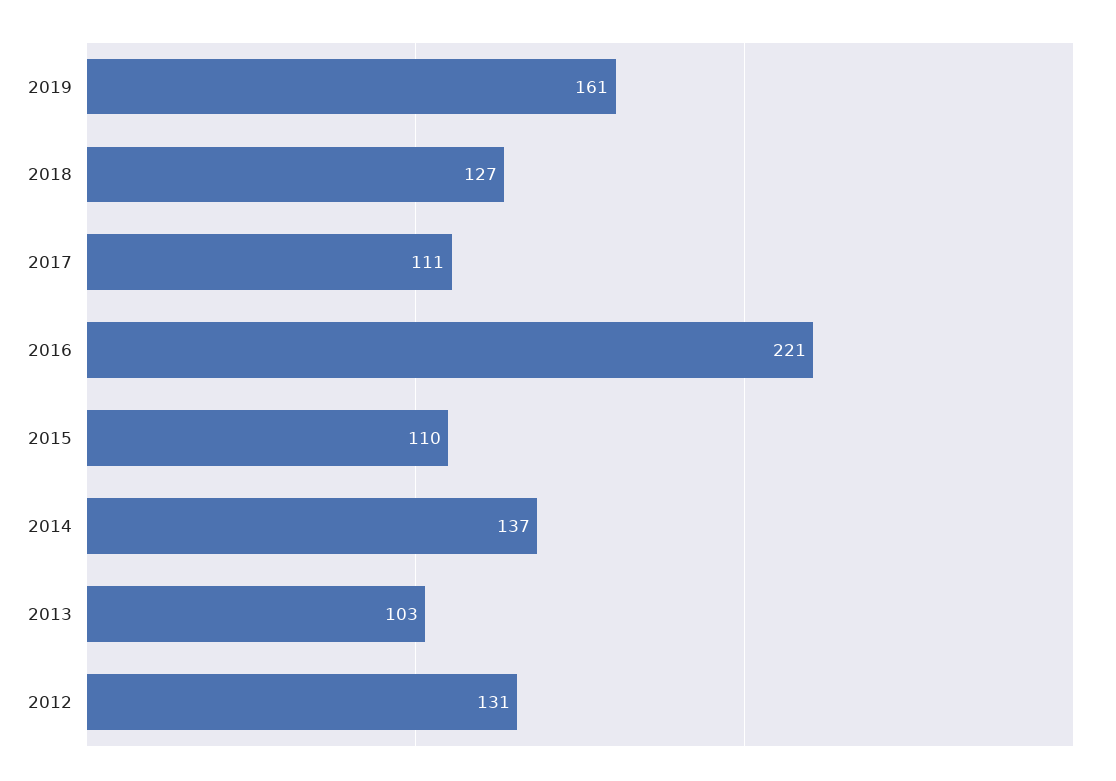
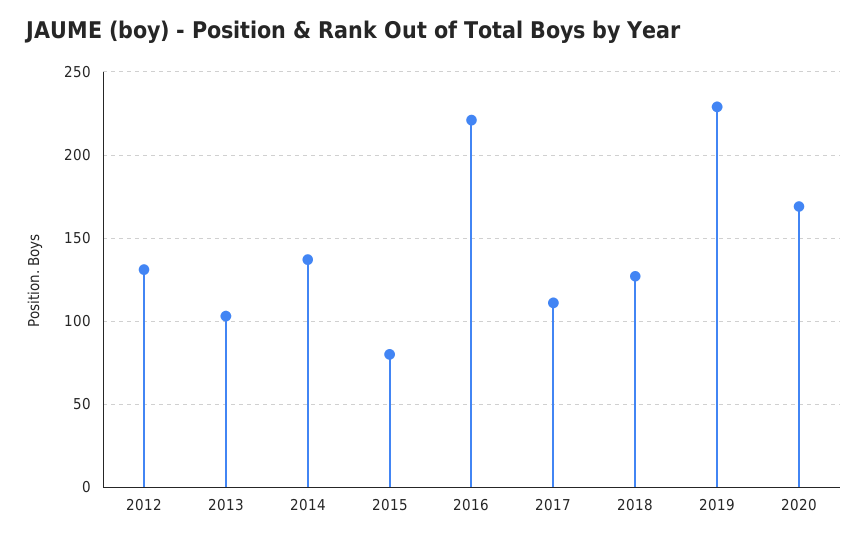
  {
-   "2019": 161,
+   "2019": 230,
    "2018": 127,
    "2017": 111,
    "2016": 221,
-   "2015": 110,
+   "2015": 80,
    "2014": 137,
    "2013": 103,
-   "2012": 131
+   "2012": 131,
+   "2020": 170
  }

